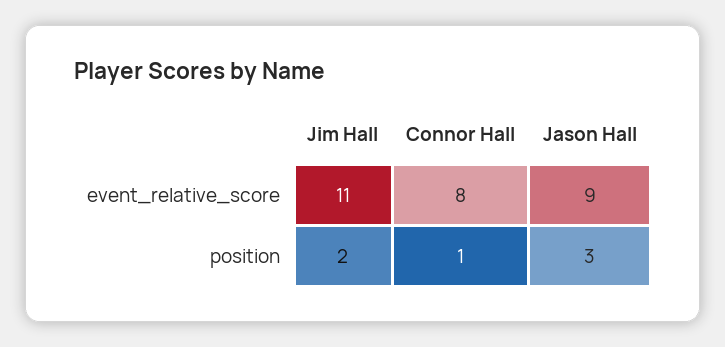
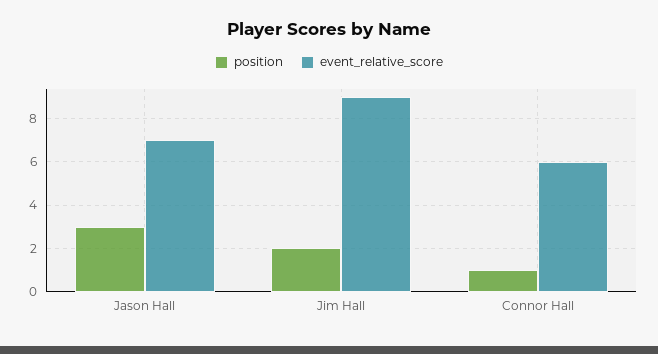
  {
    "event_relative_score": {
-     "Jim Hall": 11,
+     "Jim Hall": 9,
-     "Connor Hall": 8,
+     "Connor Hall": 6,
-     "Jason Hall": 9
+     "Jason Hall": 7
    },
    "position": {
      "Jim Hall": 2,
      "Connor Hall": 1,
      "Jason Hall": 3
    }
  }

